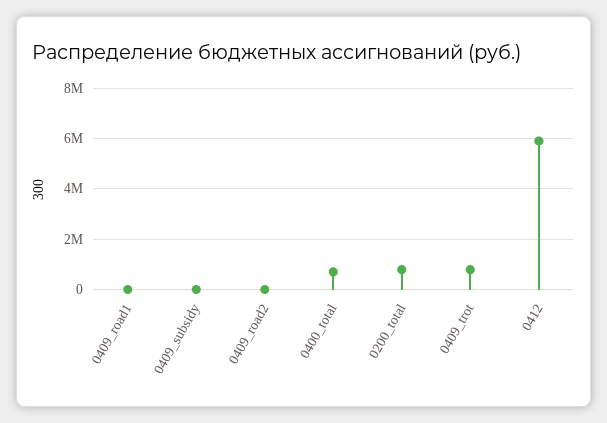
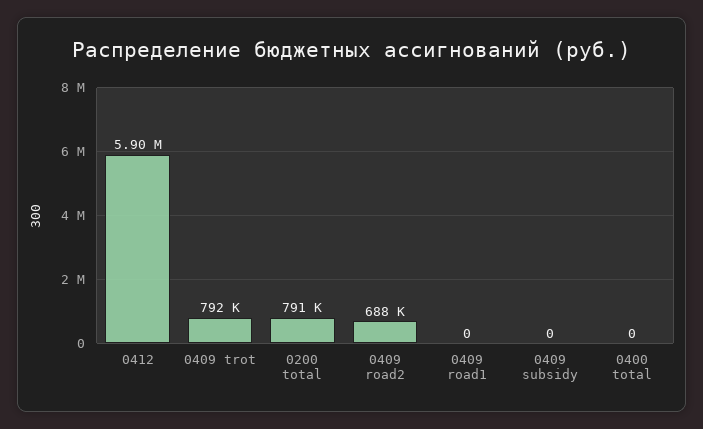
  {
    "0409_road1": 0,
    "0409_subsidy": 0,
-   "0409_road2": 0,
+   "0409_road2": 688000,
-   "0400_total": 750000,
+   "0400_total": 0,
    "0200_total": 791000,
    "0409_trot": 792000,
    "0412": 5900000
  }

